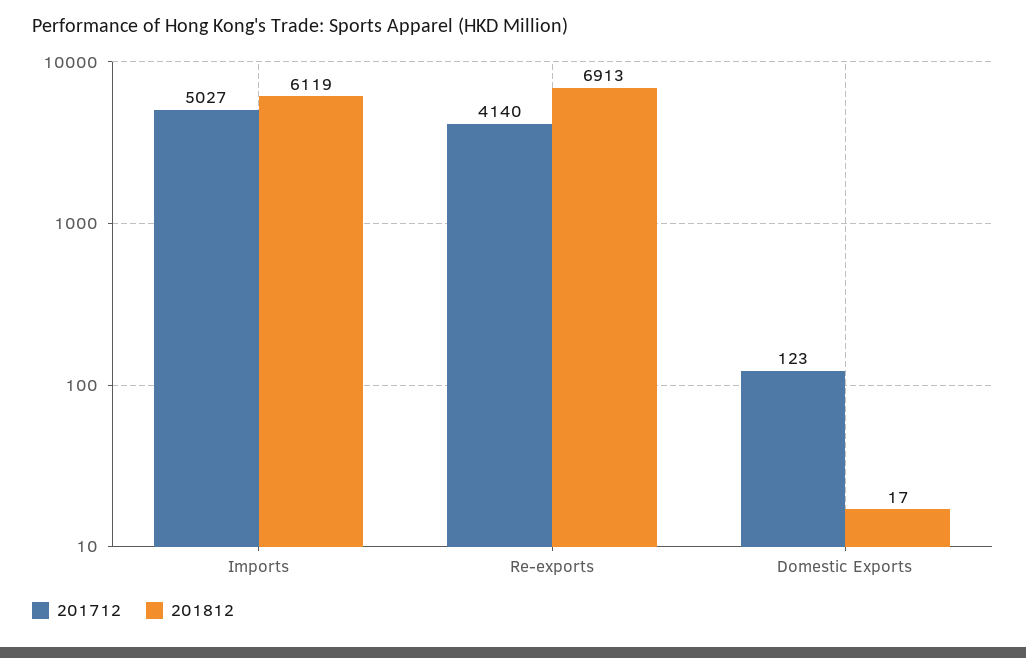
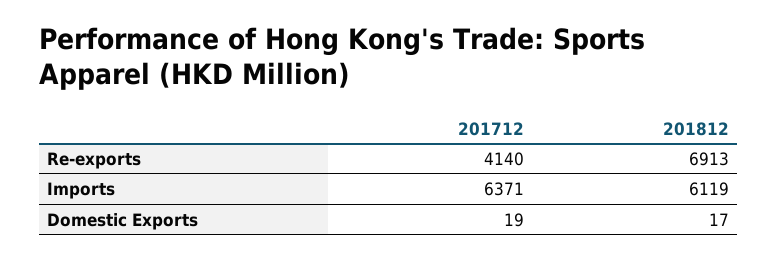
  {
    "201712": {
-     "Imports": 5027,
+     "Imports": 6371,
      "Re-exports": 4140,
-     "Domestic Exports": 123
+     "Domestic Exports": 19
    },
    "201812": {
      "Imports": 6119,
      "Re-exports": 6913,
      "Domestic Exports": 17
    }
  }

